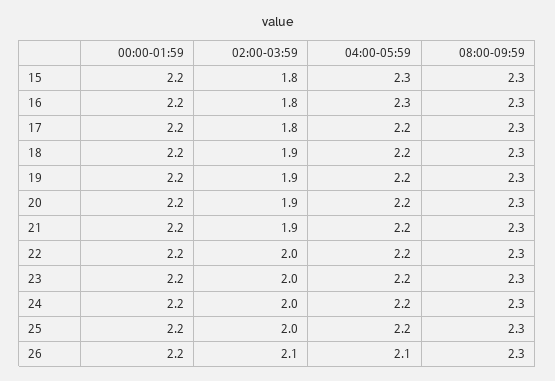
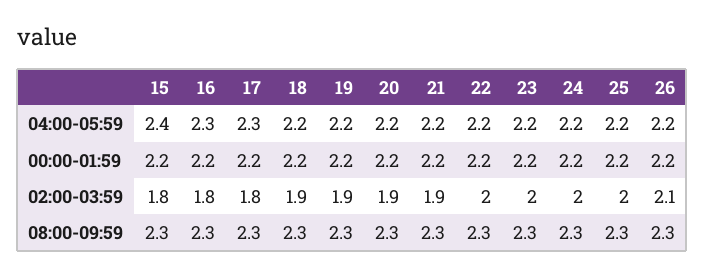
  {
    "00:00-01:59": {
      "15": 2.2,
      "16": 2.2,
      "17": 2.2,
      "18": 2.2,
      "19": 2.2,
      "20": 2.2,
      "21": 2.2,
      "22": 2.2,
      "23": 2.2,
      "24": 2.2,
      "25": 2.2,
      "26": 2.2
    },
    "02:00-03:59": {
      "15": 1.8,
      "16": 1.8,
      "17": 1.8,
      "18": 1.9,
      "19": 1.9,
      "20": 1.9,
      "21": 1.9,
      "22": 2,
      "23": 2,
      "24": 2,
      "25": 2,
      "26": 2.1
    },
    "04:00-05:59": {
-     "15": 2.3,
+     "15": 2.4,
      "16": 2.3,
-     "17": 2.2,
+     "17": 2.3,
      "18": 2.2,
      "19": 2.2,
      "20": 2.2,
      "21": 2.2,
      "22": 2.2,
      "23": 2.2,
      "24": 2.2,
      "25": 2.2,
-     "26": 2.1
+     "26": 2.2
    },
    "08:00-09:59": {
      "15": 2.3,
      "16": 2.3,
      "17": 2.3,
      "18": 2.3,
      "19": 2.3,
      "20": 2.3,
      "21": 2.3,
      "22": 2.3,
      "23": 2.3,
      "24": 2.3,
      "25": 2.3,
      "26": 2.3
    }
  }

